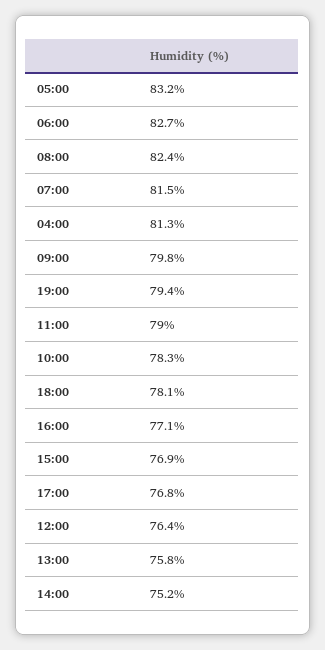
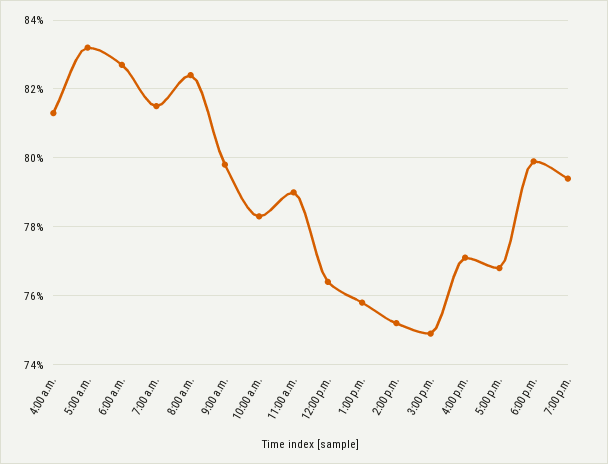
  {
    "05:00": 83.2,
    "06:00": 82.7,
    "08:00": 82.4,
    "07:00": 81.5,
    "04:00": 81.3,
    "09:00": 79.8,
    "19:00": 79.4,
    "11:00": 79,
    "10:00": 78.3,
-   "18:00": 78.1,
+   "18:00": 80,
    "16:00": 77.1,
-   "15:00": 76.9,
+   "15:00": 75,
    "17:00": 76.8,
    "12:00": 76.4,
    "13:00": 75.8,
    "14:00": 75.2
  }

